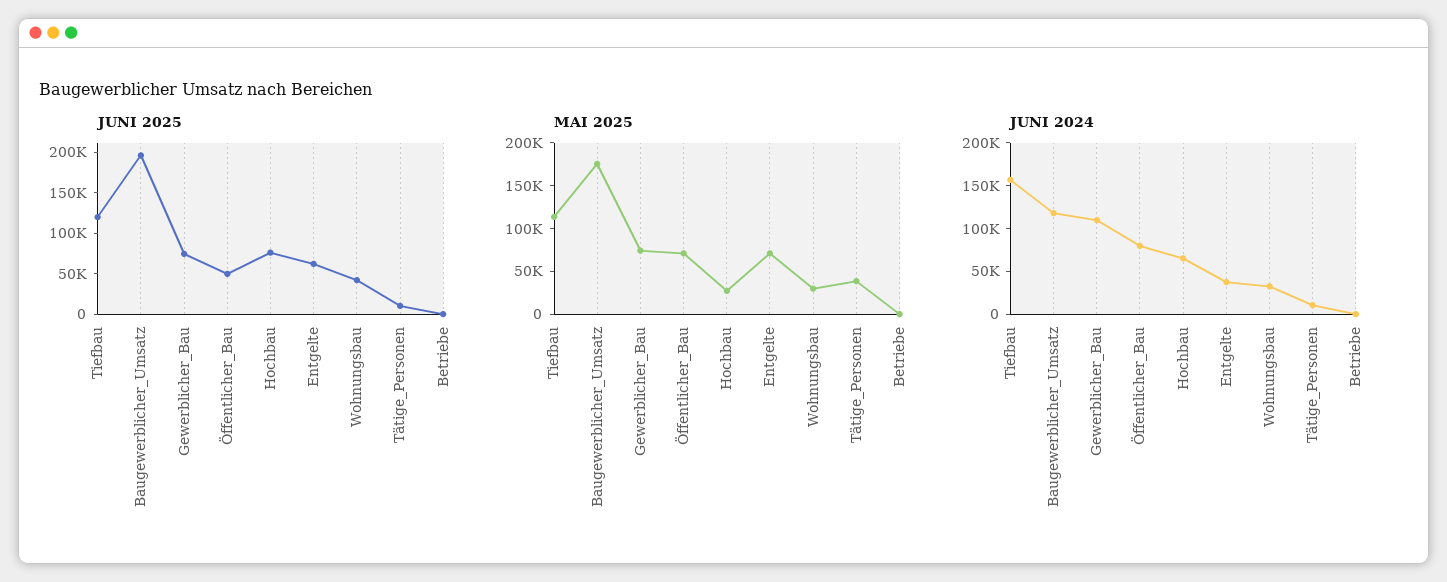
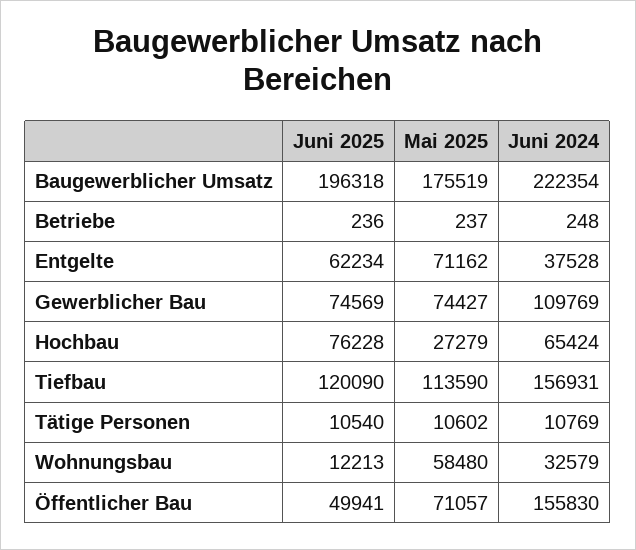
  {
    "JUNI 2025": {
      "Tiefbau": 120090,
      "Baugewerblicher_Umsatz": 196318,
      "Gewerblicher_Bau": 74569,
      "Öffentlicher_Bau": 49941,
      "Hochbau": 76228,
      "Entgelte": 62234,
-     "Wohnungsbau": 40000,
+     "Wohnungsbau": 12213,
      "Tätige_Personen": 10540,
      "Betriebe": 236
    },
    "MAI 2025": {
      "Tiefbau": 113590,
      "Baugewerblicher_Umsatz": 175519,
      "Gewerblicher_Bau": 74427,
      "Öffentlicher_Bau": 71057,
      "Hochbau": 27279,
      "Entgelte": 71162,
-     "Wohnungsbau": 30000,
+     "Wohnungsbau": 58480,
-     "Tätige_Personen": 40000,
+     "Tätige_Personen": 10602,
      "Betriebe": 237
    },
    "JUNI 2024": {
      "Tiefbau": 156931,
-     "Baugewerblicher_Umsatz": 120000,
+     "Baugewerblicher_Umsatz": 222354,
      "Gewerblicher_Bau": 109769,
-     "Öffentlicher_Bau": 80000,
+     "Öffentlicher_Bau": 155830,
      "Hochbau": 65424,
      "Entgelte": 37528,
      "Wohnungsbau": 32579,
      "Tätige_Personen": 10769,
      "Betriebe": 248
    }
  }

